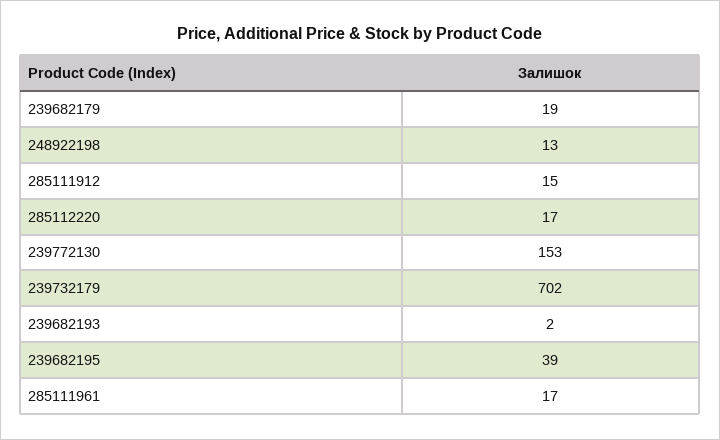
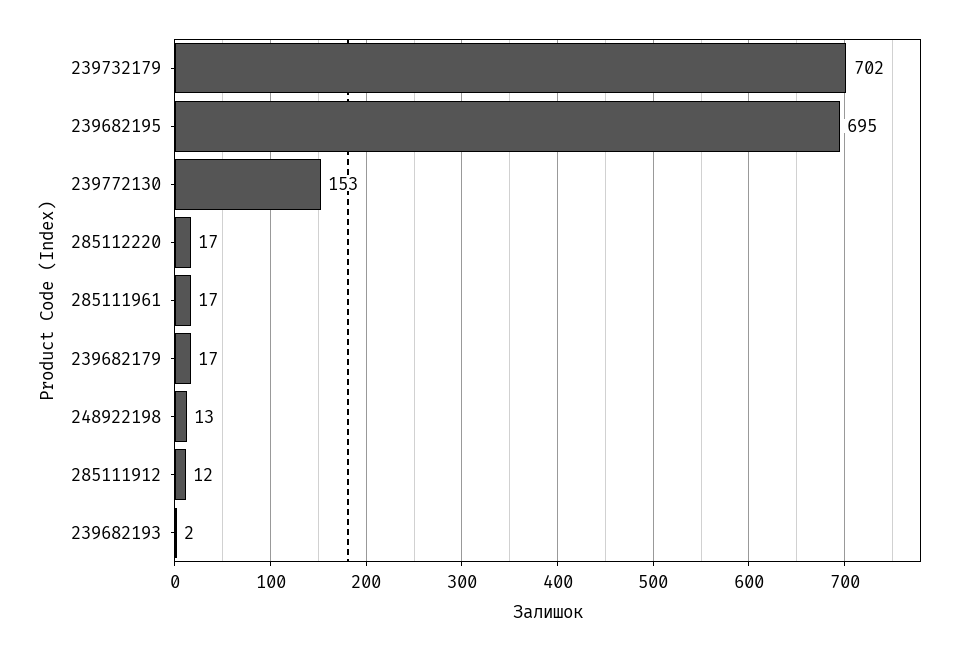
  {
-   "239682179": 19,
+   "239682179": 17,
    "248922198": 13,
-   "285111912": 15,
+   "285111912": 12,
    "285112220": 17,
    "239772130": 153,
    "239732179": 702,
    "239682193": 2,
-   "239682195": 39,
+   "239682195": 695,
    "285111961": 17
  }

